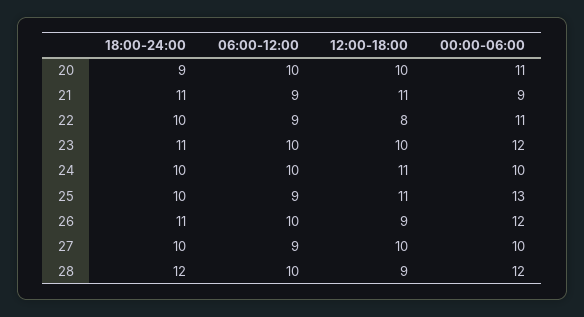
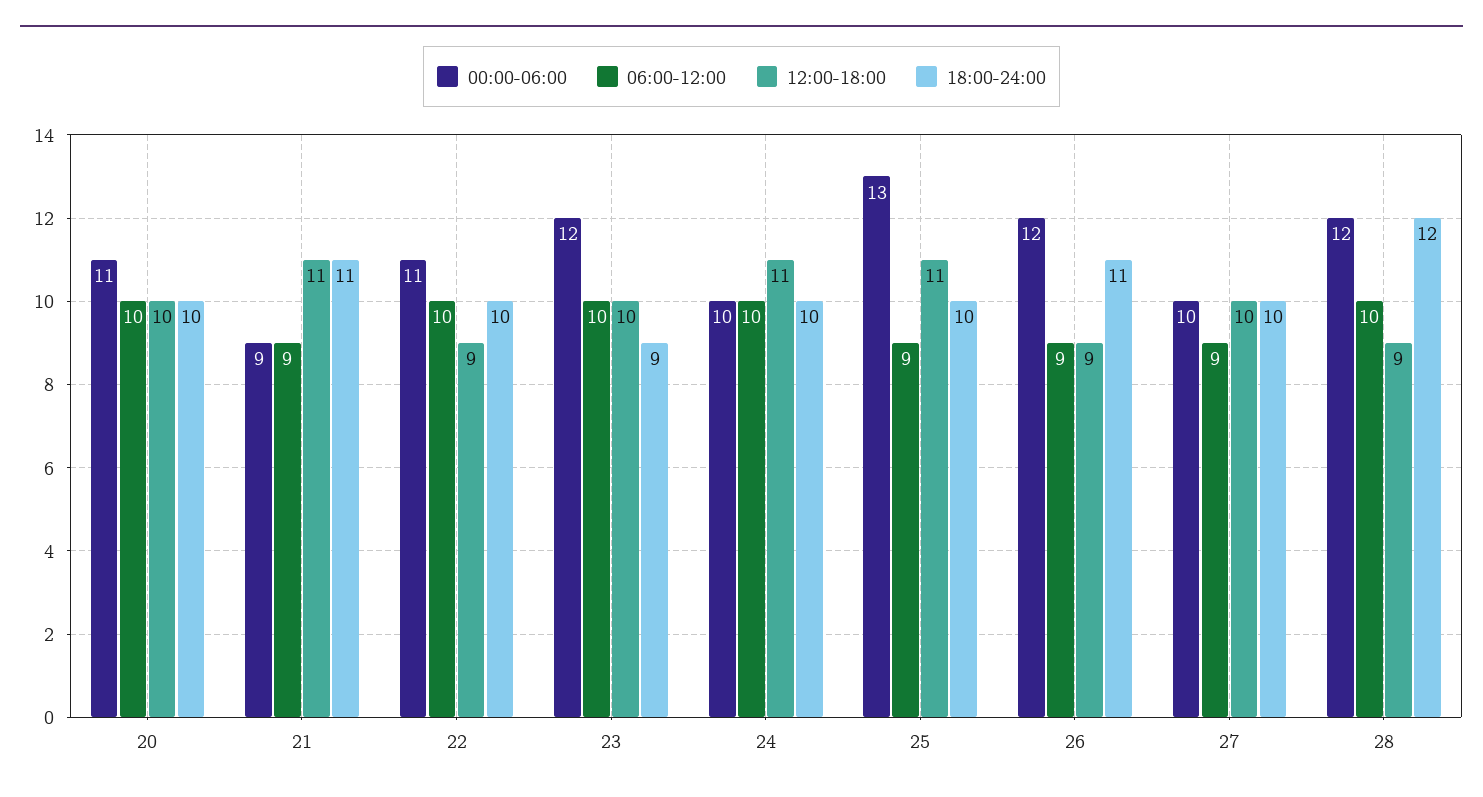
  {
    "18:00-24:00": {
-     "20": 9,
+     "20": 10,
      "21": 11,
      "22": 10,
-     "23": 11,
+     "23": 9,
      "24": 10,
      "25": 10,
      "26": 11,
      "27": 10,
      "28": 12
    },
    "06:00-12:00": {
      "20": 10,
      "21": 9,
-     "22": 9,
+     "22": 10,
      "23": 10,
      "24": 10,
      "25": 9,
-     "26": 10,
+     "26": 9,
      "27": 9,
      "28": 10
    },
    "12:00-18:00": {
      "20": 10,
      "21": 11,
-     "22": 8,
+     "22": 9,
      "23": 10,
      "24": 11,
      "25": 11,
      "26": 9,
      "27": 10,
      "28": 9
    },
    "00:00-06:00": {
      "20": 11,
      "21": 9,
      "22": 11,
      "23": 12,
      "24": 10,
      "25": 13,
      "26": 12,
      "27": 10,
      "28": 12
    }
  }

